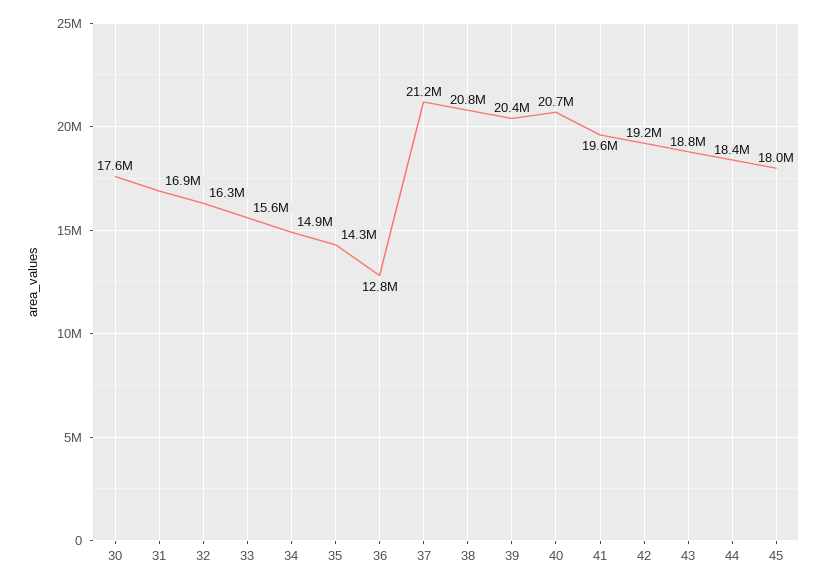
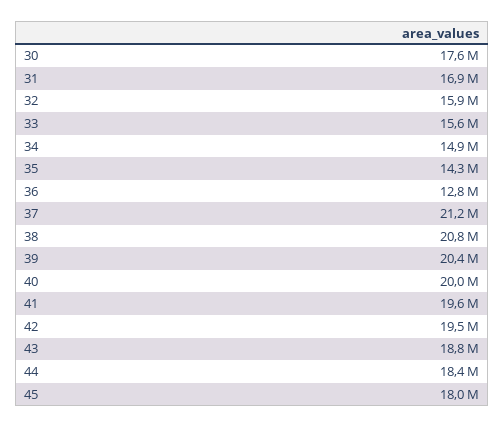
  {
    "30": 17600000,
    "31": 16900000,
-   "32": 16300000,
+   "32": 15900000,
    "33": 15600000,
    "34": 14900000,
    "35": 14300000,
    "36": 12800000,
    "37": 21200000,
    "38": 20800000,
    "39": 20400000,
-   "40": 20700000,
+   "40": 20000000,
    "41": 19600000,
-   "42": 19200000,
+   "42": 19500000,
    "43": 18800000,
    "44": 18400000,
    "45": 18000000
  }

